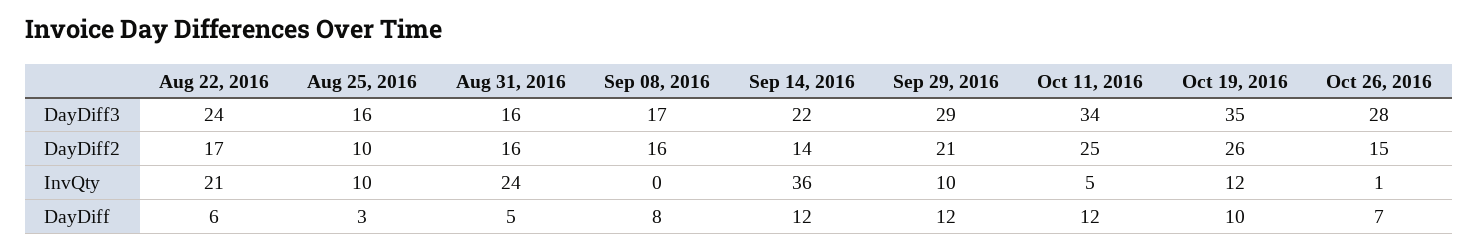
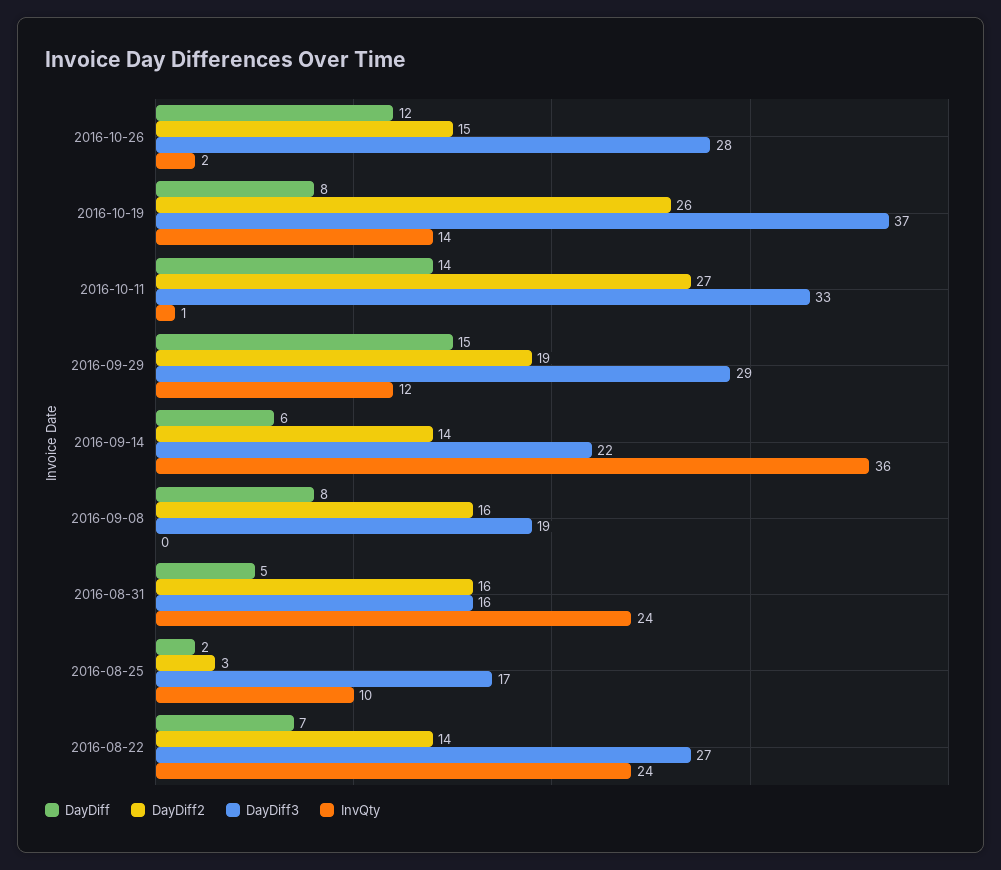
  {
    "DayDiff3": {
-     "Aug 22, 2016": 24,
+     "Aug 22, 2016": 27,
-     "Aug 25, 2016": 16,
+     "Aug 25, 2016": 17,
      "Aug 31, 2016": 16,
-     "Sep 08, 2016": 17,
+     "Sep 08, 2016": 19,
      "Sep 14, 2016": 22,
      "Sep 29, 2016": 29,
-     "Oct 11, 2016": 34,
+     "Oct 11, 2016": 33,
-     "Oct 19, 2016": 35,
+     "Oct 19, 2016": 37,
      "Oct 26, 2016": 28
    },
    "DayDiff2": {
-     "Aug 22, 2016": 17,
+     "Aug 22, 2016": 14,
-     "Aug 25, 2016": 10,
+     "Aug 25, 2016": 3,
      "Aug 31, 2016": 16,
      "Sep 08, 2016": 16,
      "Sep 14, 2016": 14,
-     "Sep 29, 2016": 21,
+     "Sep 29, 2016": 19,
-     "Oct 11, 2016": 25,
+     "Oct 11, 2016": 27,
      "Oct 19, 2016": 26,
      "Oct 26, 2016": 15
    },
    "InvQty": {
-     "Aug 22, 2016": 21,
+     "Aug 22, 2016": 24,
      "Aug 25, 2016": 10,
      "Aug 31, 2016": 24,
      "Sep 08, 2016": 0,
      "Sep 14, 2016": 36,
-     "Sep 29, 2016": 10,
+     "Sep 29, 2016": 12,
-     "Oct 11, 2016": 5,
+     "Oct 11, 2016": 1,
-     "Oct 19, 2016": 12,
+     "Oct 19, 2016": 14,
-     "Oct 26, 2016": 1
+     "Oct 26, 2016": 2
    },
    "DayDiff": {
-     "Aug 22, 2016": 6,
+     "Aug 22, 2016": 7,
-     "Aug 25, 2016": 3,
+     "Aug 25, 2016": 2,
      "Aug 31, 2016": 5,
      "Sep 08, 2016": 8,
-     "Sep 14, 2016": 12,
+     "Sep 14, 2016": 6,
-     "Sep 29, 2016": 12,
+     "Sep 29, 2016": 15,
-     "Oct 11, 2016": 12,
+     "Oct 11, 2016": 14,
-     "Oct 19, 2016": 10,
+     "Oct 19, 2016": 8,
-     "Oct 26, 2016": 7
+     "Oct 26, 2016": 12
    }
  }

